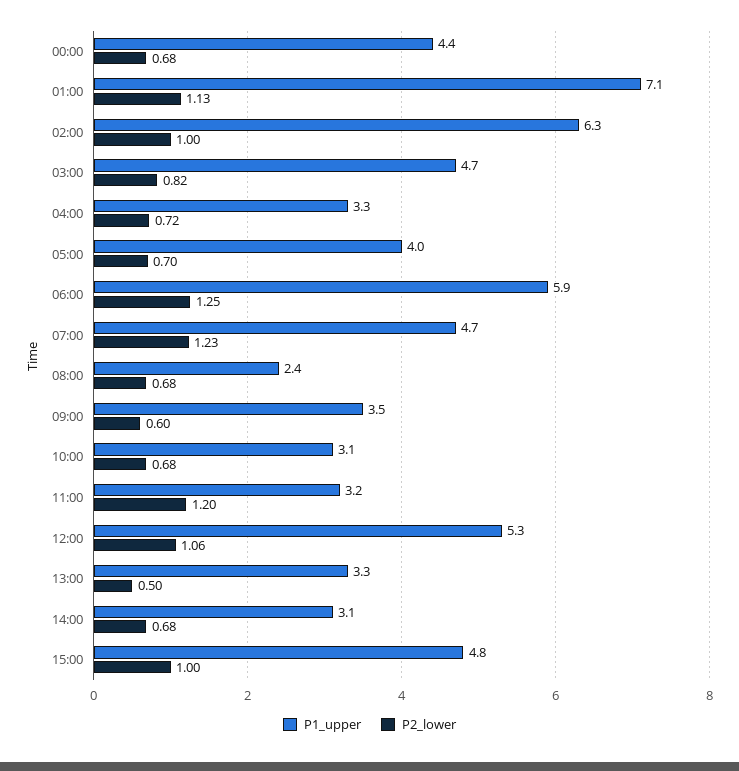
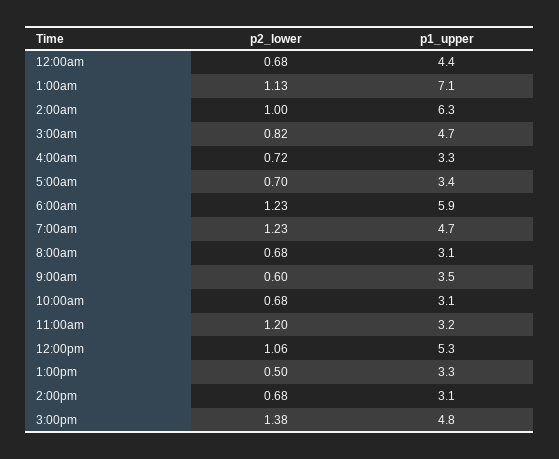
  {
    "P1_upper": {
      "00:00": 4.4,
      "01:00": 7.1,
      "02:00": 6.3,
      "03:00": 4.7,
      "04:00": 3.3,
-     "05:00": 4,
+     "05:00": 3.4,
      "06:00": 5.9,
      "07:00": 4.7,
-     "08:00": 2.4,
+     "08:00": 3.1,
      "09:00": 3.5,
      "10:00": 3.1,
      "11:00": 3.2,
      "12:00": 5.3,
      "13:00": 3.3,
      "14:00": 3.1,
      "15:00": 4.8
    },
    "P2_lower": {
      "00:00": 0.68,
      "01:00": 1.13,
      "02:00": 1,
      "03:00": 0.82,
      "04:00": 0.72,
      "05:00": 0.7,
-     "06:00": 1.25,
+     "06:00": 1.23,
      "07:00": 1.23,
      "08:00": 0.68,
      "09:00": 0.6,
      "10:00": 0.68,
      "11:00": 1.2,
      "12:00": 1.06,
      "13:00": 0.5,
      "14:00": 0.68,
-     "15:00": 1
+     "15:00": 1.38
    }
  }

